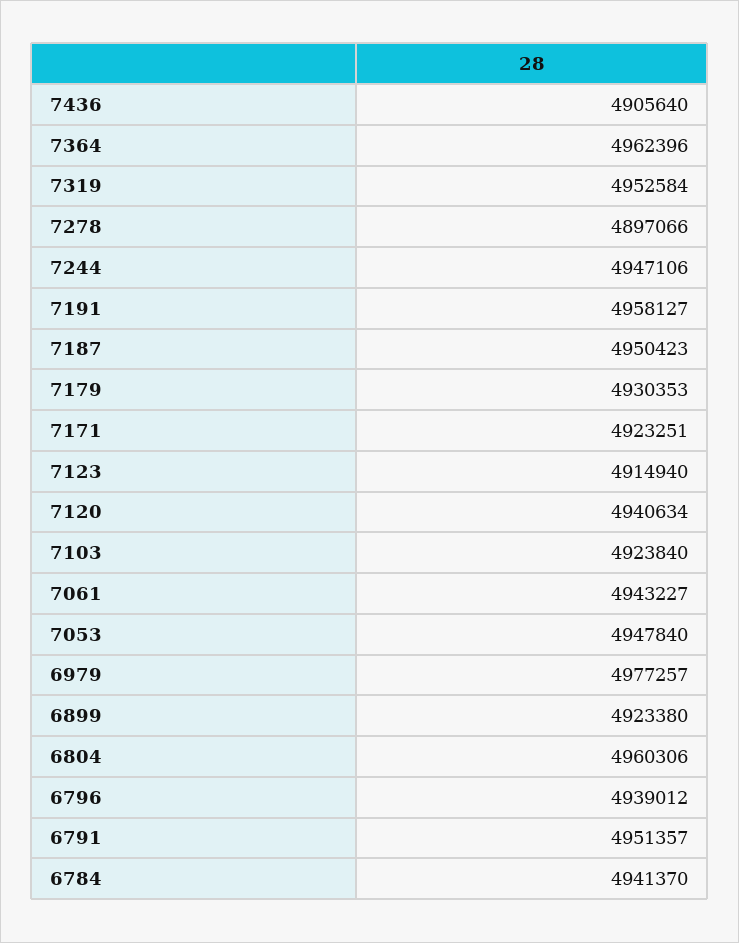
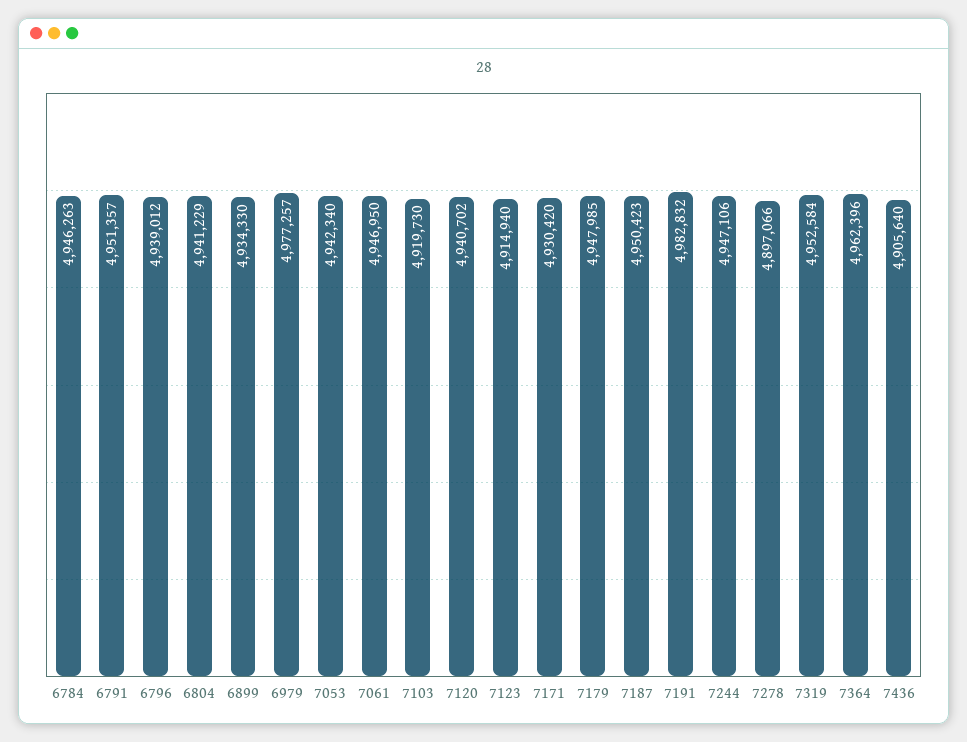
  {
    "7436": 4905640,
    "7364": 4962396,
    "7319": 4952584,
    "7278": 4897066,
    "7244": 4947106,
-   "7191": 4958127,
+   "7191": 4982832,
    "7187": 4950423,
-   "7179": 4930353,
+   "7179": 4947985,
-   "7171": 4923251,
+   "7171": 4930420,
    "7123": 4914940,
-   "7120": 4940634,
+   "7120": 4940702,
-   "7103": 4923840,
+   "7103": 4919730,
-   "7061": 4943227,
+   "7061": 4946950,
-   "7053": 4947840,
+   "7053": 4942340,
    "6979": 4977257,
-   "6899": 4923380,
+   "6899": 4934330,
-   "6804": 4960306,
+   "6804": 4941229,
    "6796": 4939012,
    "6791": 4951357,
-   "6784": 4941370
+   "6784": 4946263
  }

